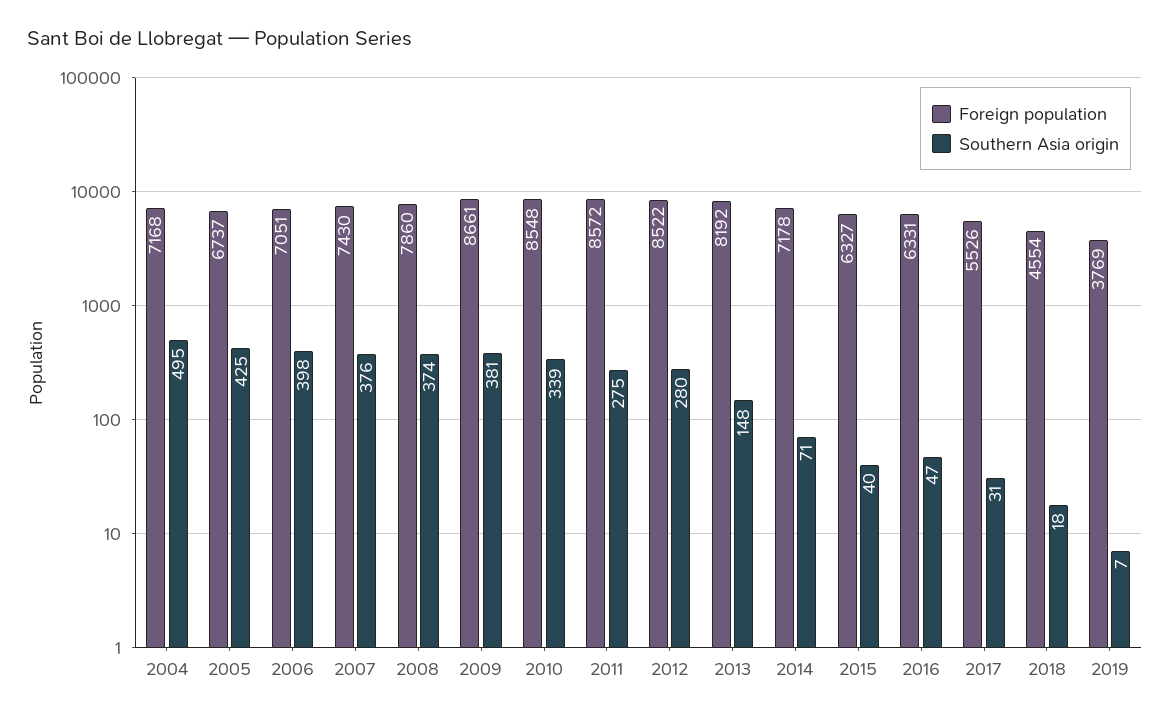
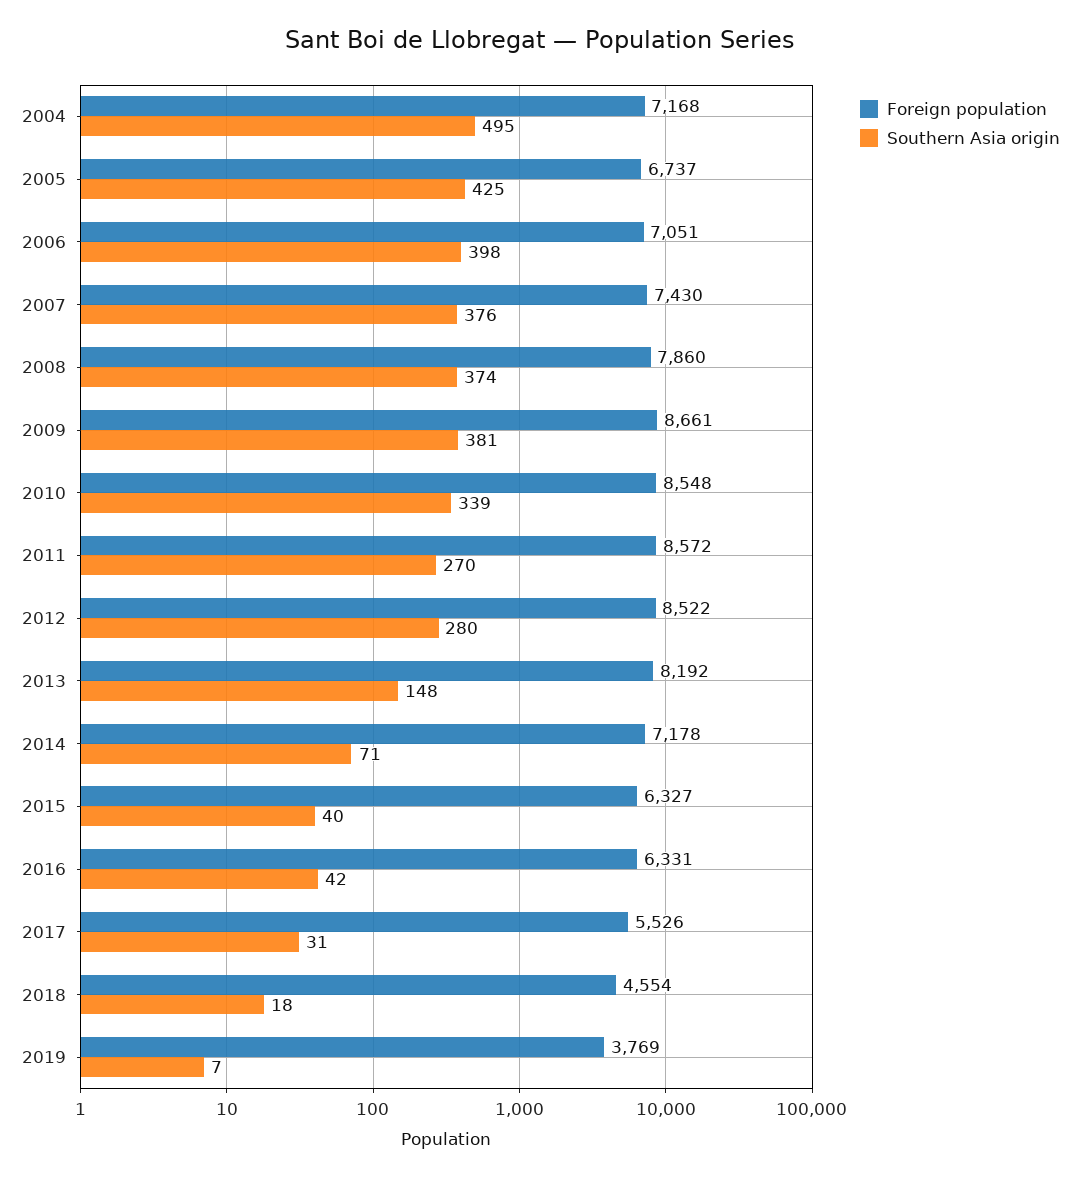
  {
    "Foreign population": {
      "2004": 7168,
      "2005": 6737,
      "2006": 7051,
      "2007": 7430,
      "2008": 7860,
      "2009": 8661,
      "2010": 8548,
      "2011": 8572,
      "2012": 8522,
      "2013": 8192,
      "2014": 7178,
      "2015": 6327,
      "2016": 6331,
      "2017": 5526,
      "2018": 4554,
      "2019": 3769
    },
    "Southern Asia origin": {
      "2004": 495,
      "2005": 425,
      "2006": 398,
      "2007": 376,
      "2008": 374,
      "2009": 381,
      "2010": 339,
-     "2011": 275,
+     "2011": 270,
      "2012": 280,
      "2013": 148,
      "2014": 71,
      "2015": 40,
-     "2016": 47,
+     "2016": 42,
      "2017": 31,
      "2018": 18,
      "2019": 7
    }
  }

